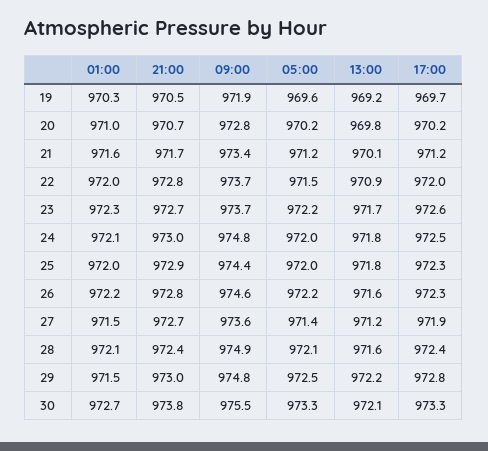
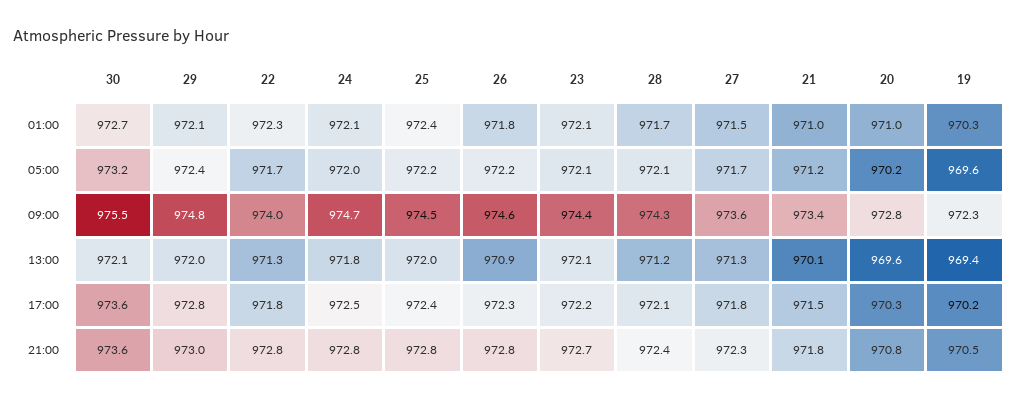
  {
    "01:00": {
      "19": 970.3,
      "20": 971,
-     "21": 971.6,
+     "21": 971,
-     "22": 972,
+     "22": 972.3,
-     "23": 972.3,
+     "23": 972.1,
      "24": 972.1,
-     "25": 972,
+     "25": 972.4,
-     "26": 972.2,
+     "26": 971.8,
      "27": 971.5,
-     "28": 972.1,
+     "28": 971.7,
-     "29": 971.5,
+     "29": 972.1,
      "30": 972.7
    },
    "21:00": {
      "19": 970.5,
-     "20": 970.7,
+     "20": 970.8,
-     "21": 971.7,
+     "21": 971.8,
      "22": 972.8,
      "23": 972.7,
-     "24": 973,
+     "24": 972.8,
-     "25": 972.9,
+     "25": 972.8,
      "26": 972.8,
-     "27": 972.7,
+     "27": 972.3,
      "28": 972.4,
      "29": 973,
-     "30": 973.8
+     "30": 973.6
    },
    "09:00": {
-     "19": 971.9,
+     "19": 972.3,
      "20": 972.8,
      "21": 973.4,
-     "22": 973.7,
+     "22": 974,
-     "23": 973.7,
+     "23": 974.4,
-     "24": 974.8,
+     "24": 974.7,
-     "25": 974.4,
+     "25": 974.5,
      "26": 974.6,
      "27": 973.6,
-     "28": 974.9,
+     "28": 974.3,
      "29": 974.8,
      "30": 975.5
    },
    "05:00": {
      "19": 969.6,
      "20": 970.2,
      "21": 971.2,
-     "22": 971.5,
+     "22": 971.7,
-     "23": 972.2,
+     "23": 972.1,
      "24": 972,
-     "25": 972,
+     "25": 972.2,
      "26": 972.2,
-     "27": 971.4,
+     "27": 971.7,
      "28": 972.1,
-     "29": 972.5,
+     "29": 972.4,
-     "30": 973.3
+     "30": 973.2
    },
    "13:00": {
-     "19": 969.2,
+     "19": 969.4,
-     "20": 969.8,
+     "20": 969.6,
      "21": 970.1,
-     "22": 970.9,
+     "22": 971.3,
-     "23": 971.7,
+     "23": 972.1,
      "24": 971.8,
-     "25": 971.8,
+     "25": 972,
-     "26": 971.6,
+     "26": 970.9,
-     "27": 971.2,
+     "27": 971.3,
-     "28": 971.6,
+     "28": 971.2,
-     "29": 972.2,
+     "29": 972,
      "30": 972.1
    },
    "17:00": {
-     "19": 969.7,
+     "19": 970.2,
-     "20": 970.2,
+     "20": 970.3,
-     "21": 971.2,
+     "21": 971.5,
-     "22": 972,
+     "22": 971.8,
-     "23": 972.6,
+     "23": 972.2,
      "24": 972.5,
-     "25": 972.3,
+     "25": 972.4,
      "26": 972.3,
-     "27": 971.9,
+     "27": 971.8,
-     "28": 972.4,
+     "28": 972.1,
      "29": 972.8,
-     "30": 973.3
+     "30": 973.6
    }
  }

